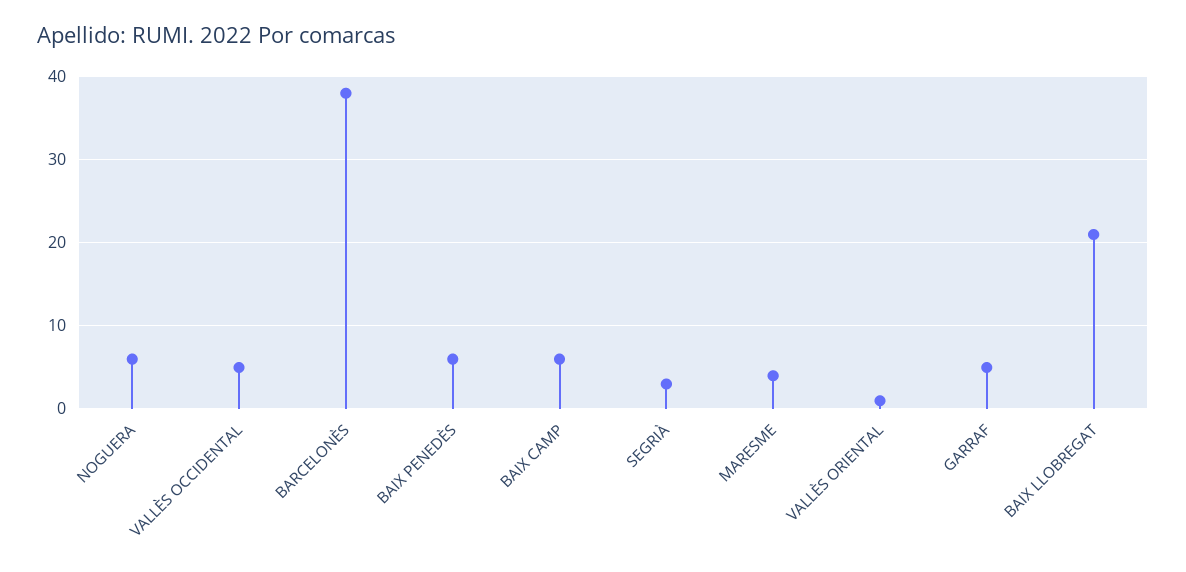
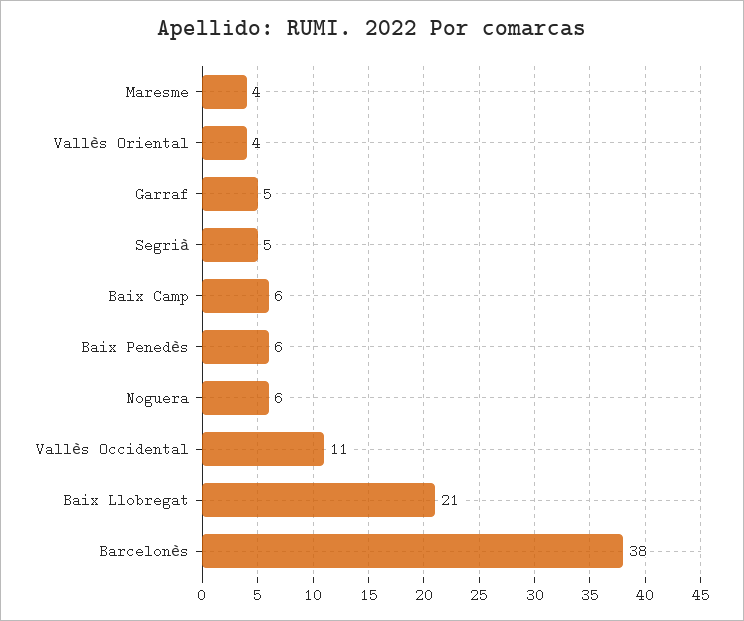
  {
    "NOGUERA": 6,
-   "VALLÈS OCCIDENTAL": 5,
+   "VALLÈS OCCIDENTAL": 11,
    "BARCELONÈS": 38,
    "BAIX PENEDÈS": 6,
    "BAIX CAMP": 6,
-   "SEGRIÀ": 3,
+   "SEGRIÀ": 5,
    "MARESME": 4,
-   "VALLÈS ORIENTAL": 1,
+   "VALLÈS ORIENTAL": 4,
    "GARRAF": 5,
    "BAIX LLOBREGAT": 21
  }

